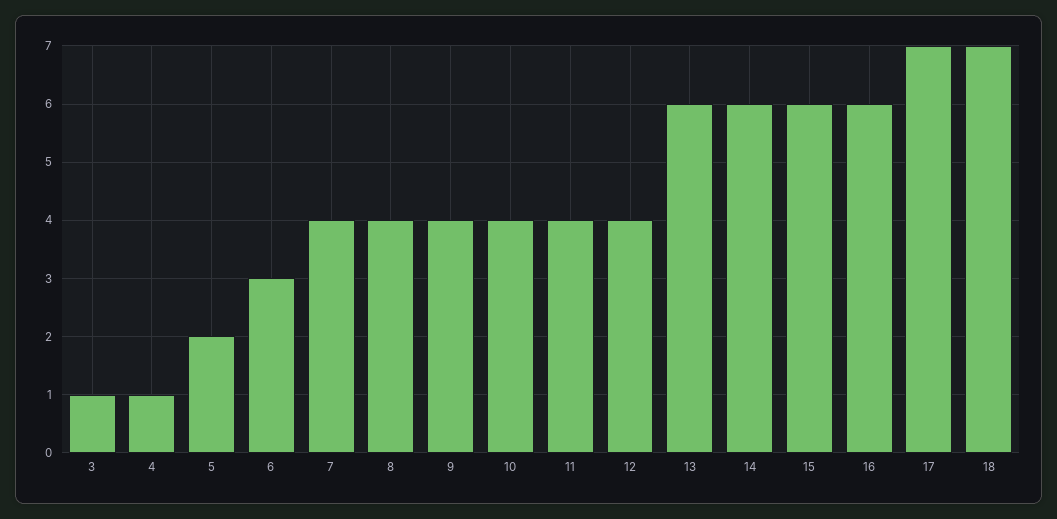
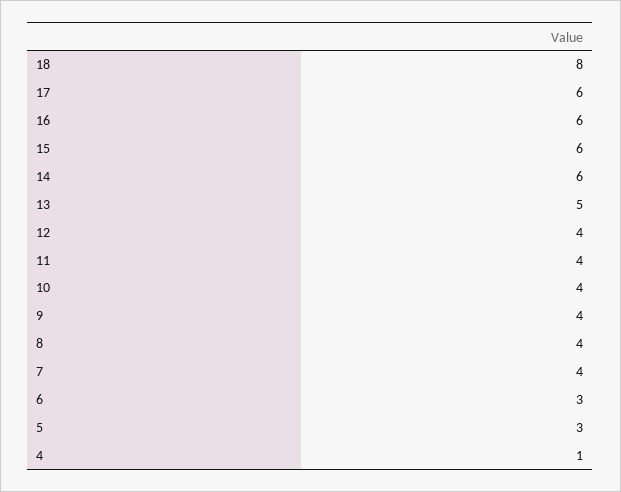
  {
-   "3": 1,
    "4": 1,
-   "5": 2,
+   "5": 3,
    "6": 3,
    "7": 4,
    "8": 4,
    "9": 4,
    "10": 4,
    "11": 4,
    "12": 4,
-   "13": 6,
+   "13": 5,
    "14": 6,
    "15": 6,
    "16": 6,
-   "17": 7,
+   "17": 6,
-   "18": 7
+   "18": 8
  }

